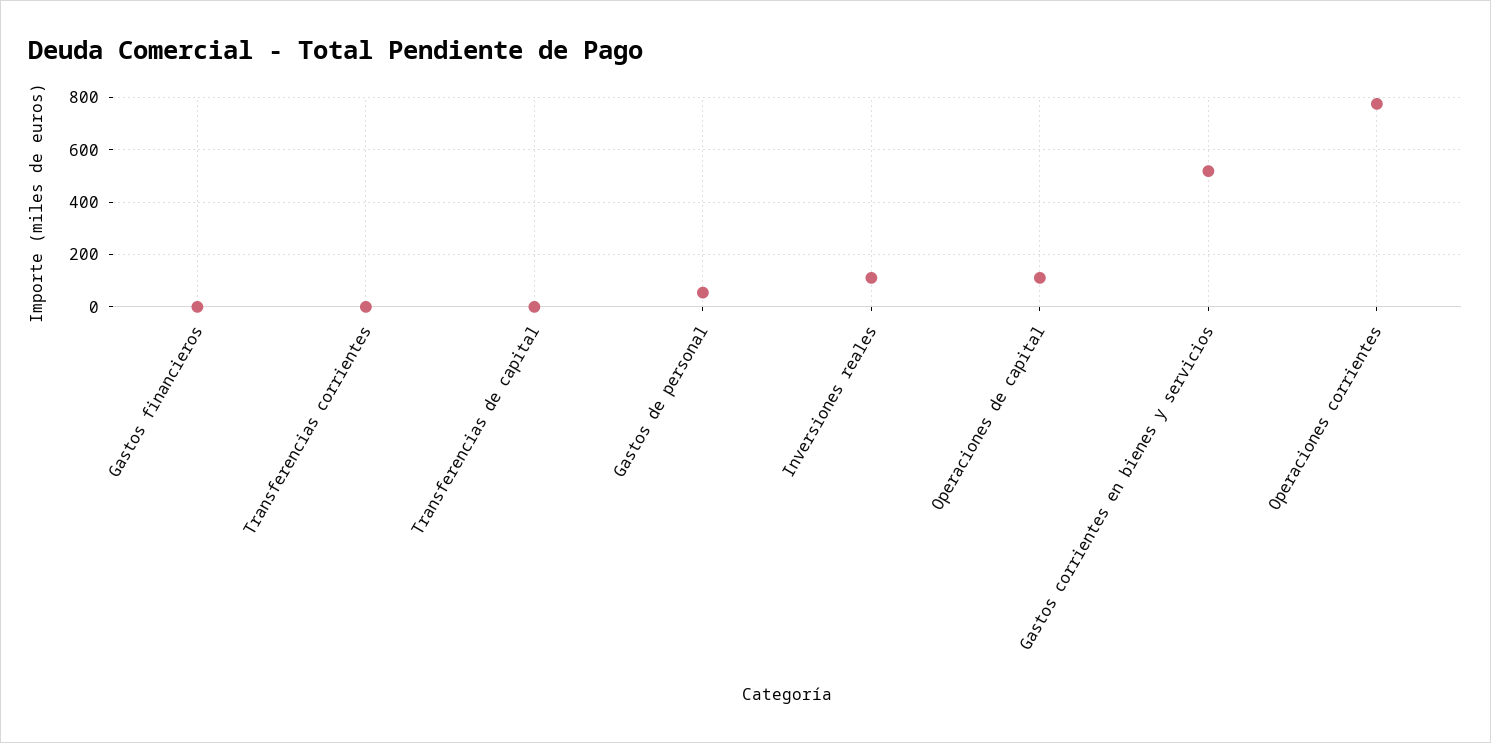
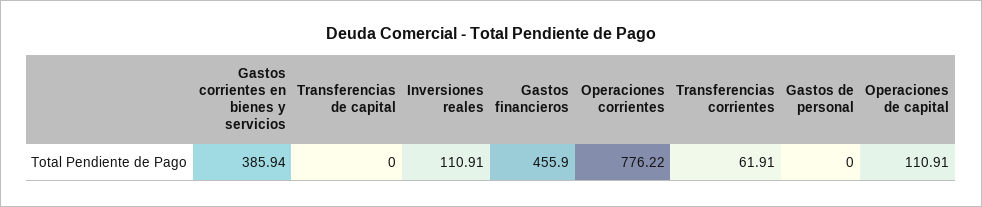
  {
-   "Gastos financieros": 0,
+   "Gastos financieros": 455.9,
-   "Transferencias corrientes": 0,
+   "Transferencias corrientes": 61.91,
    "Transferencias de capital": 0,
-   "Gastos de personal": 50,
+   "Gastos de personal": 0,
    "Inversiones reales": 110.91,
    "Operaciones de capital": 110.91,
-   "Gastos corrientes en bienes y servicios": 525,
+   "Gastos corrientes en bienes y servicios": 385.94,
    "Operaciones corrientes": 776.22
  }

